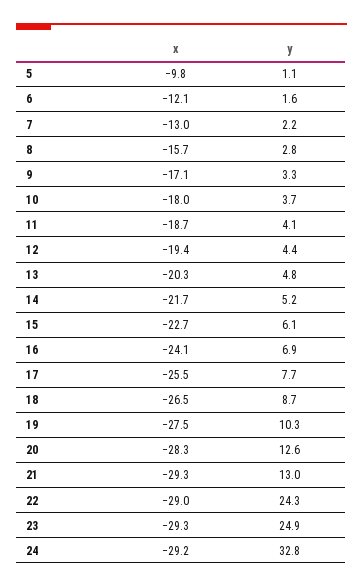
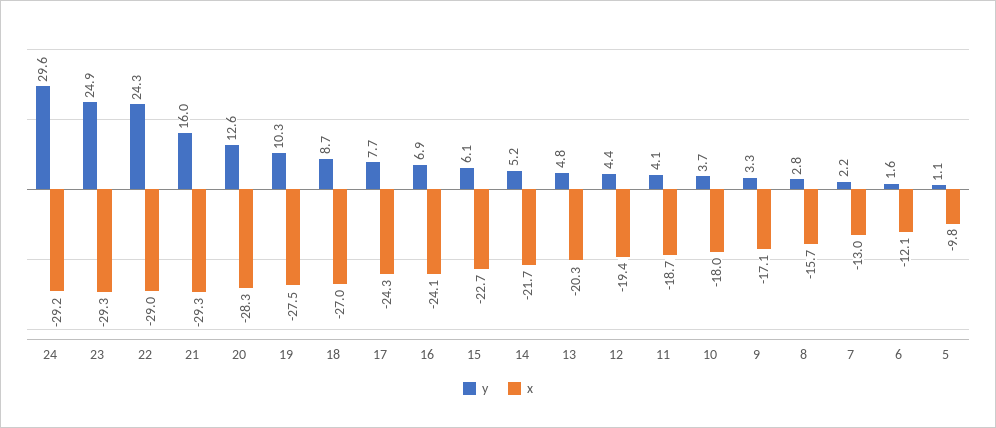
  {
    "x": {
      "5": -9.8,
      "6": -12.1,
      "7": -13,
      "8": -15.7,
      "9": -17.1,
      "10": -18,
      "11": -18.7,
      "12": -19.4,
      "13": -20.3,
      "14": -21.7,
      "15": -22.7,
      "16": -24.1,
-     "17": -25.5,
+     "17": -24.3,
-     "18": -26.5,
+     "18": -27,
      "19": -27.5,
      "20": -28.3,
      "21": -29.3,
      "22": -29,
      "23": -29.3,
      "24": -29.2
    },
    "y": {
      "5": 1.1,
      "6": 1.6,
      "7": 2.2,
      "8": 2.8,
      "9": 3.3,
      "10": 3.7,
      "11": 4.1,
      "12": 4.4,
      "13": 4.8,
      "14": 5.2,
      "15": 6.1,
      "16": 6.9,
      "17": 7.7,
      "18": 8.7,
      "19": 10.3,
      "20": 12.6,
-     "21": 13,
+     "21": 16,
      "22": 24.3,
      "23": 24.9,
-     "24": 32.8
+     "24": 29.6
    }
  }

